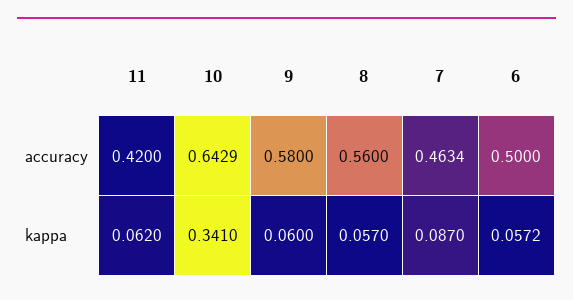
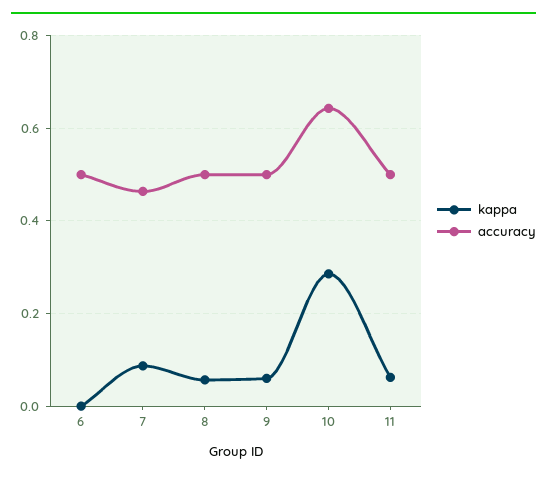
  {
    "accuracy": {
-     "11": 0.42,
+     "11": 0.5,
      "10": 0.6429,
-     "9": 0.58,
+     "9": 0.5,
-     "8": 0.56,
+     "8": 0.5,
      "7": 0.4634,
      "6": 0.5
    },
    "kappa": {
      "11": 0.062,
-     "10": 0.341,
+     "10": 0.28,
      "9": 0.06,
      "8": 0.057,
      "7": 0.087,
-     "6": 0.0572
+     "6": 0
    }
  }

